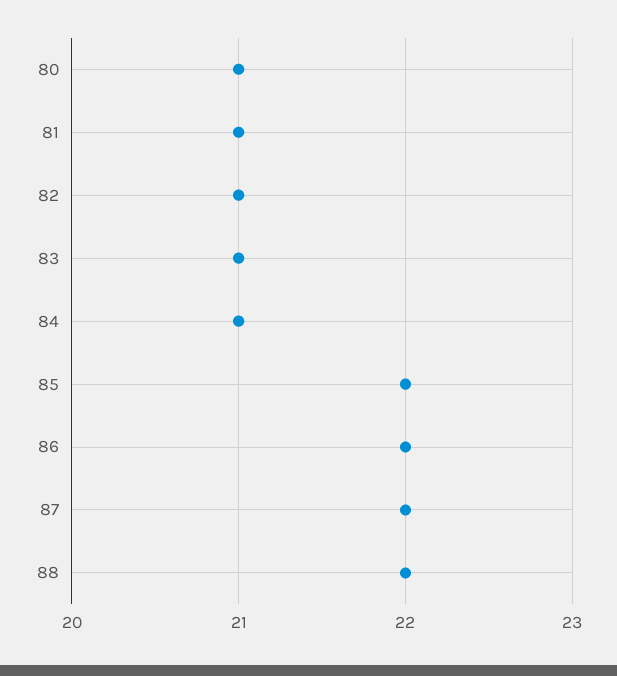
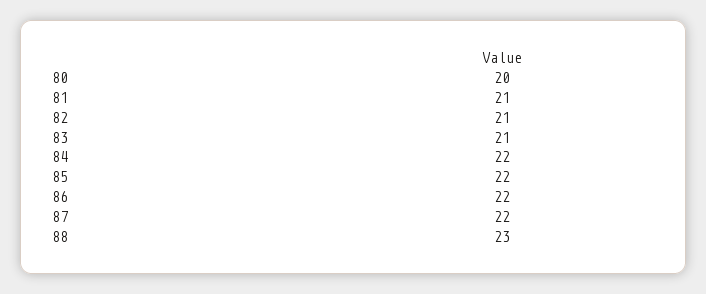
  {
-   "80": 21,
+   "80": 20,
    "81": 21,
    "82": 21,
    "83": 21,
-   "84": 21,
+   "84": 22,
    "85": 22,
    "86": 22,
    "87": 22,
-   "88": 22
+   "88": 23
  }

